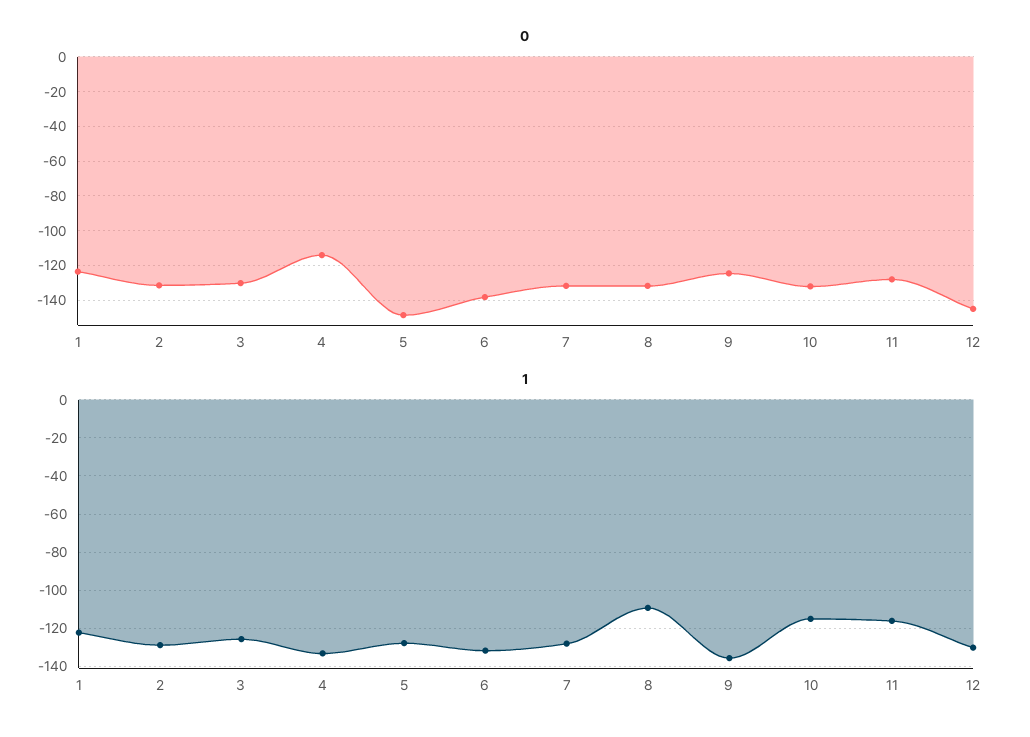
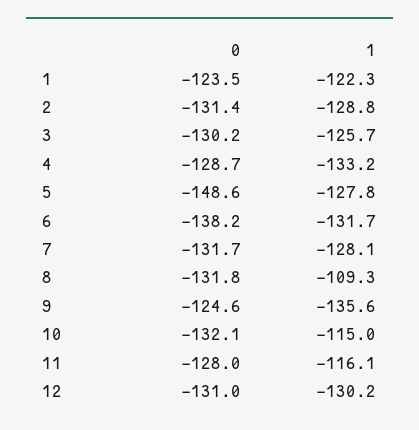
  {
    "0": {
      "1": -123.5,
      "2": -131.4,
      "3": -130.2,
-     "4": -115,
+     "4": -128.7,
      "5": -148.6,
      "6": -138.2,
      "7": -131.7,
      "8": -131.8,
      "9": -124.6,
      "10": -132.1,
      "11": -128,
-     "12": -145
+     "12": -131
    },
    "1": {
      "1": -122.3,
      "2": -128.8,
      "3": -125.7,
      "4": -133.2,
      "5": -127.8,
      "6": -131.7,
      "7": -128.1,
      "8": -109.3,
      "9": -135.6,
      "10": -115,
      "11": -116.1,
      "12": -130.2
    }
  }

